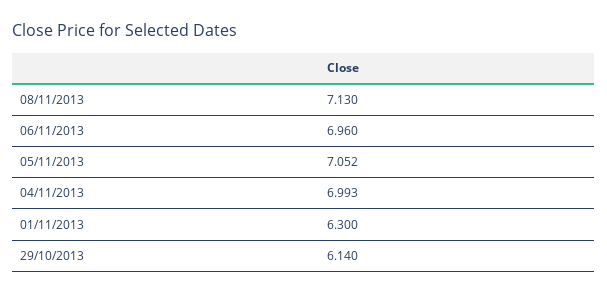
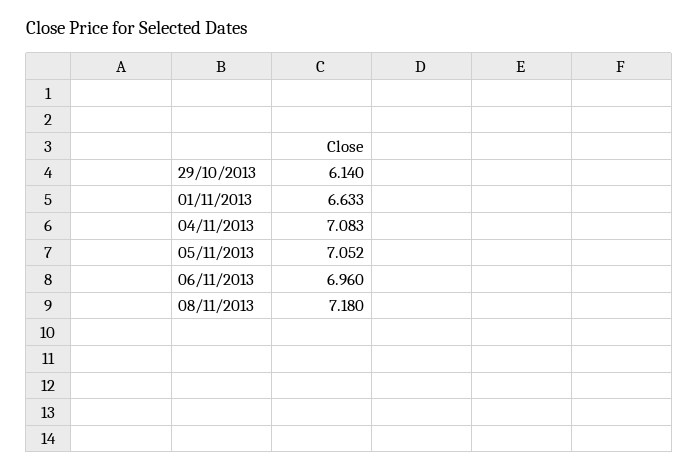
  {
-   "08/11/2013": 7.13,
+   "08/11/2013": 7.18,
    "06/11/2013": 6.96,
    "05/11/2013": 7.052,
-   "04/11/2013": 6.993,
+   "04/11/2013": 7.083,
-   "01/11/2013": 6.3,
+   "01/11/2013": 6.633,
    "29/10/2013": 6.14
  }

